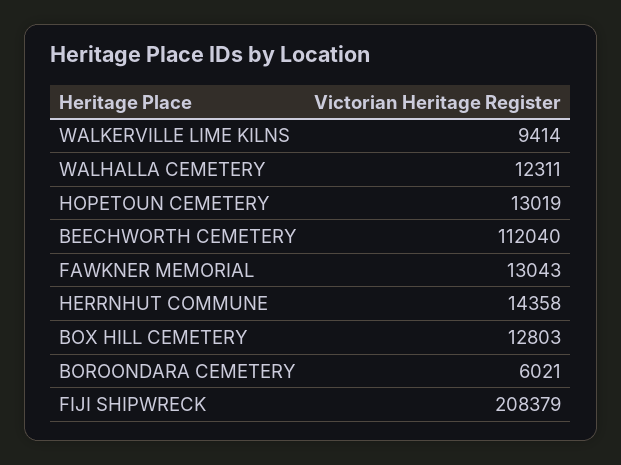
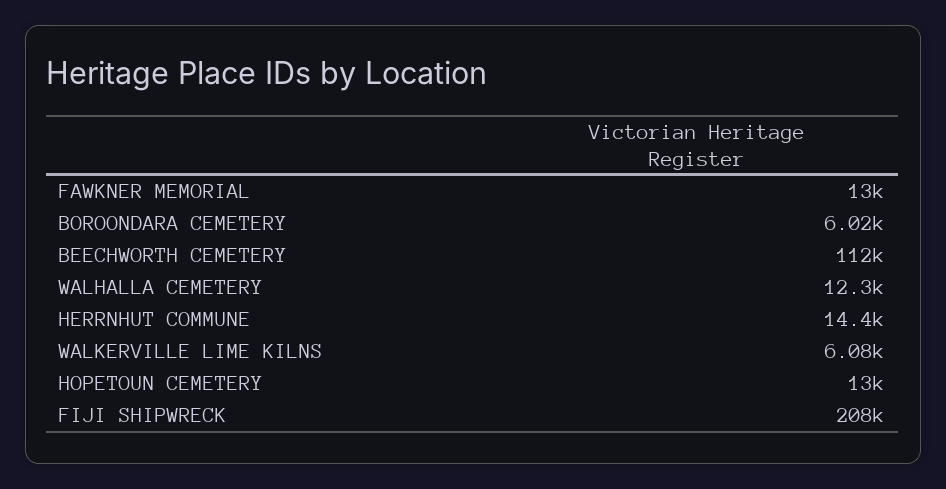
  {
-   "WALKERVILLE LIME KILNS": 9414,
+   "WALKERVILLE LIME KILNS": 6080,
    "WALHALLA CEMETERY": 12311,
    "HOPETOUN CEMETERY": 13019,
    "BEECHWORTH CEMETERY": 112040,
    "FAWKNER MEMORIAL": 13043,
    "HERRNHUT COMMUNE": 14358,
-   "BOX HILL CEMETERY": 12803,
    "BOROONDARA CEMETERY": 6021,
    "FIJI SHIPWRECK": 208379
  }

